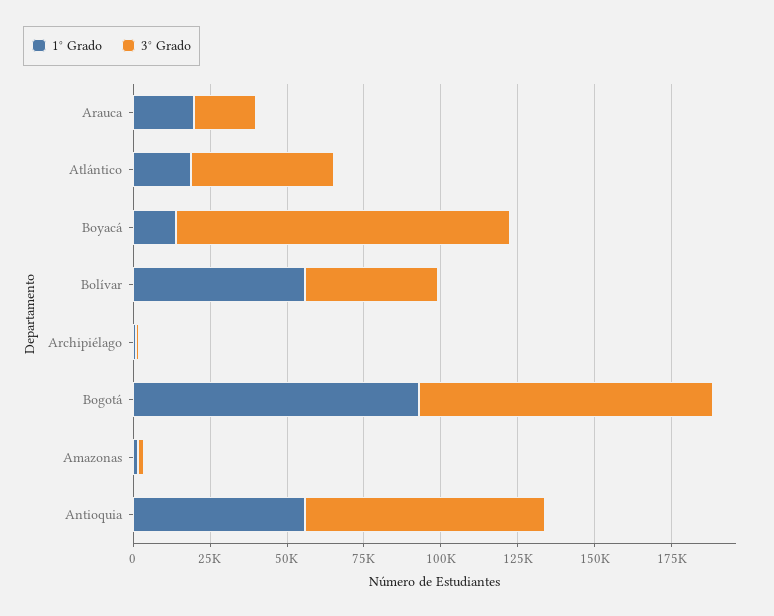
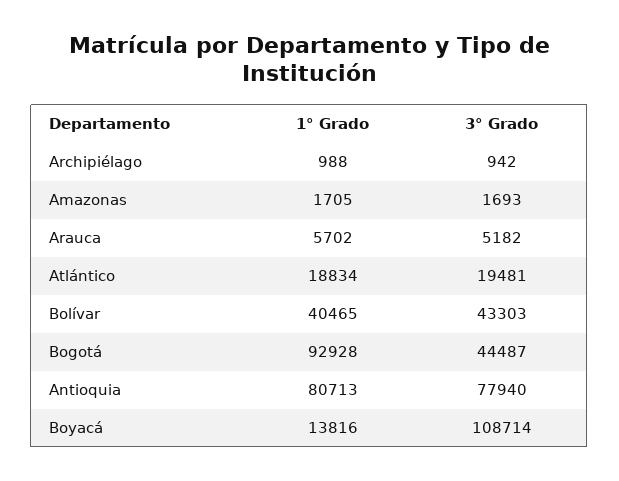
  {
    "1° Grado": {
-     "Arauca": 20000,
+     "Arauca": 5702,
      "Atlántico": 18834,
      "Boyacá": 13816,
-     "Bolívar": 55000,
+     "Bolívar": 40465,
      "Archipiélago": 988,
      "Bogotá": 92928,
      "Amazonas": 1705,
-     "Antioquia": 55000
+     "Antioquia": 80713
    },
    "3° Grado": {
-     "Arauca": 20000,
+     "Arauca": 5182,
-     "Atlántico": 45000,
+     "Atlántico": 19481,
      "Boyacá": 108714,
      "Bolívar": 43303,
      "Archipiélago": 942,
-     "Bogotá": 95000,
+     "Bogotá": 44487,
      "Amazonas": 1693,
      "Antioquia": 77940
    }
  }

